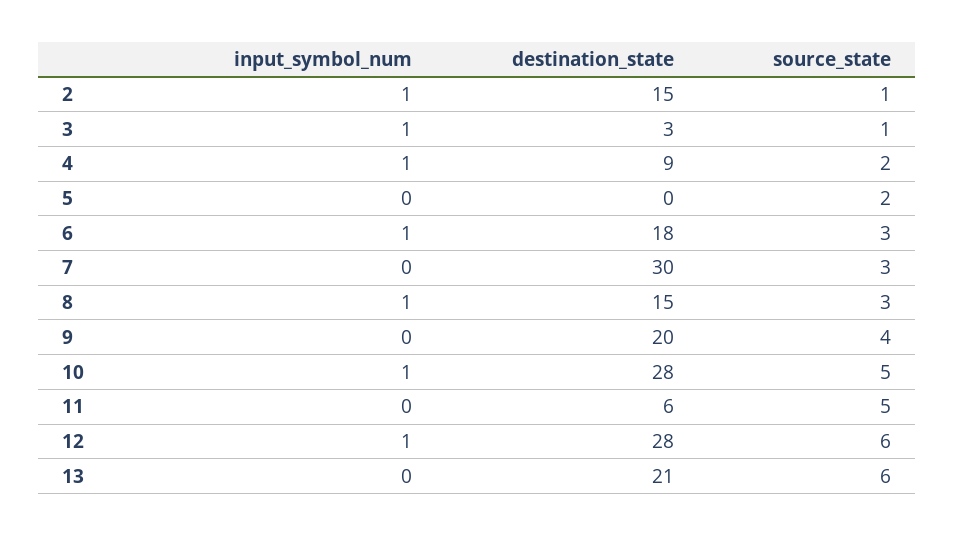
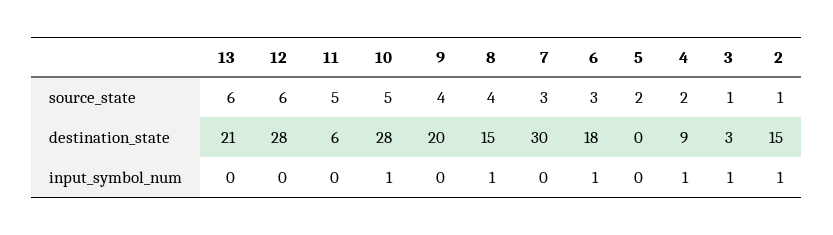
  {
    "input_symbol_num": {
      "2": 1,
      "3": 1,
      "4": 1,
      "5": 0,
      "6": 1,
      "7": 0,
      "8": 1,
      "9": 0,
      "10": 1,
      "11": 0,
-     "12": 1,
+     "12": 0,
      "13": 0
    },
    "destination_state": {
      "2": 15,
      "3": 3,
      "4": 9,
      "5": 0,
      "6": 18,
      "7": 30,
      "8": 15,
      "9": 20,
      "10": 28,
      "11": 6,
      "12": 28,
      "13": 21
    },
    "source_state": {
      "2": 1,
      "3": 1,
      "4": 2,
      "5": 2,
      "6": 3,
      "7": 3,
-     "8": 3,
+     "8": 4,
      "9": 4,
      "10": 5,
      "11": 5,
      "12": 6,
      "13": 6
    }
  }

